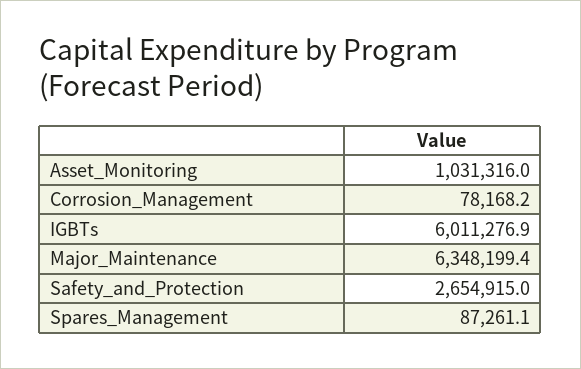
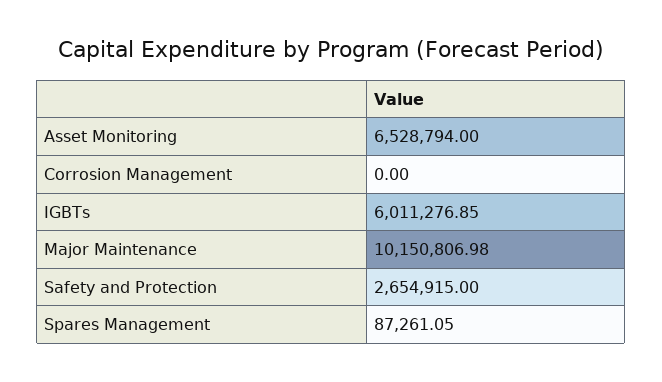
  {
-   "Asset_Monitoring": 1031316,
+   "Asset_Monitoring": 6528794,
-   "Corrosion_Management": 78168.2,
+   "Corrosion_Management": 0,
    "IGBTs": 6011276.85,
-   "Major_Maintenance": 6348199.4,
+   "Major_Maintenance": 10150806.98,
    "Safety_and_Protection": 2654915,
    "Spares_Management": 87261.05
  }

